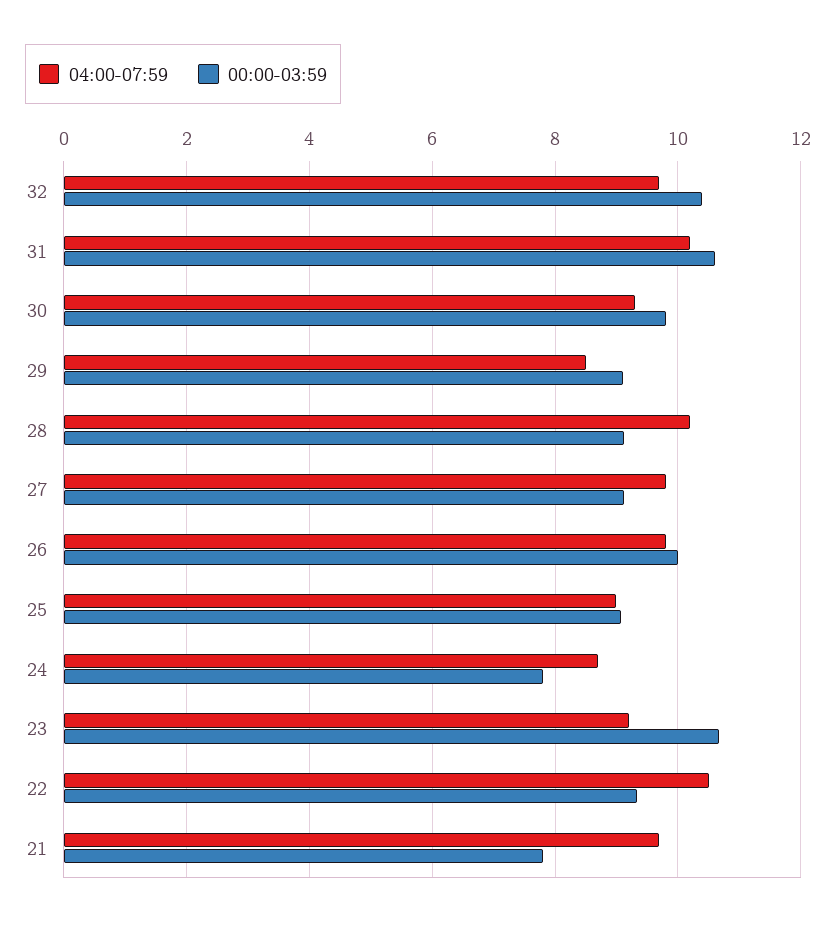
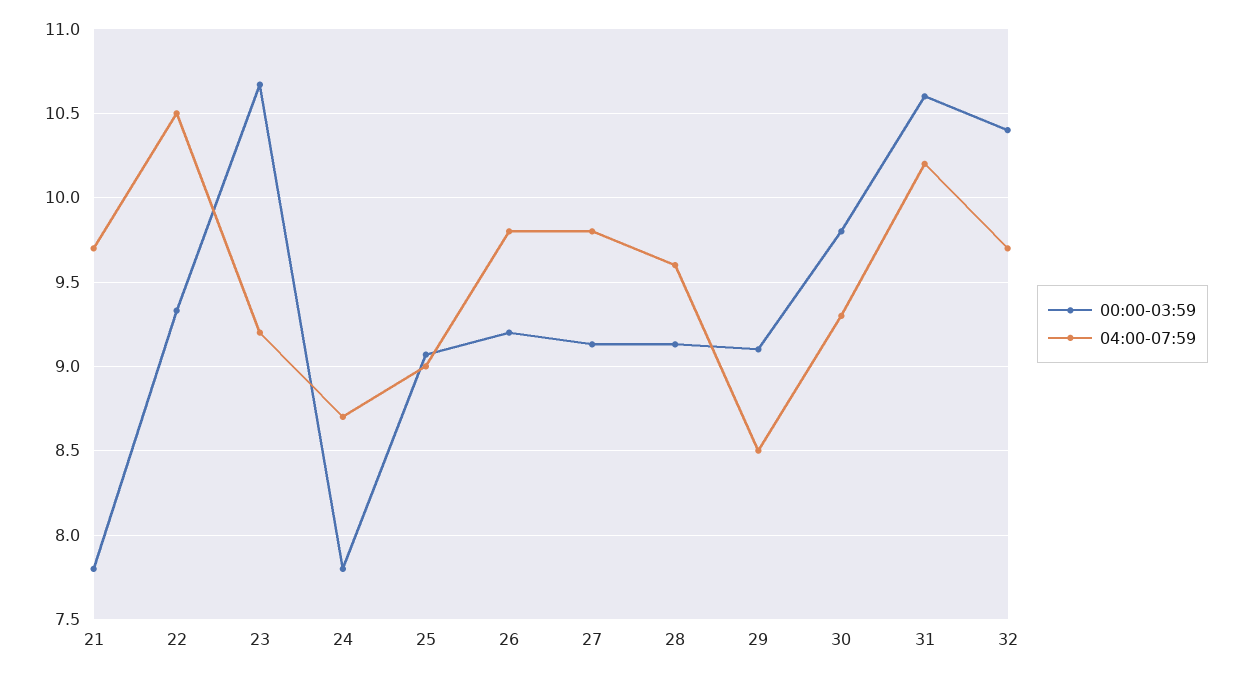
  {
    "04:00-07:59": {
      "32": 9.7,
      "31": 10.2,
      "30": 9.3,
      "29": 8.5,
-     "28": 10.2,
+     "28": 9.6,
      "27": 9.8,
      "26": 9.8,
      "25": 9,
      "24": 8.7,
      "23": 9.2,
      "22": 10.5,
      "21": 9.7
    },
    "00:00-03:59": {
      "32": 10.4,
      "31": 10.6,
      "30": 9.8,
      "29": 9.1,
      "28": 9.15,
      "27": 9.15,
-     "26": 10,
+     "26": 9.2,
      "25": 9.05,
      "24": 7.8,
      "23": 10.65,
      "22": 9.35,
      "21": 7.8
    }
  }

